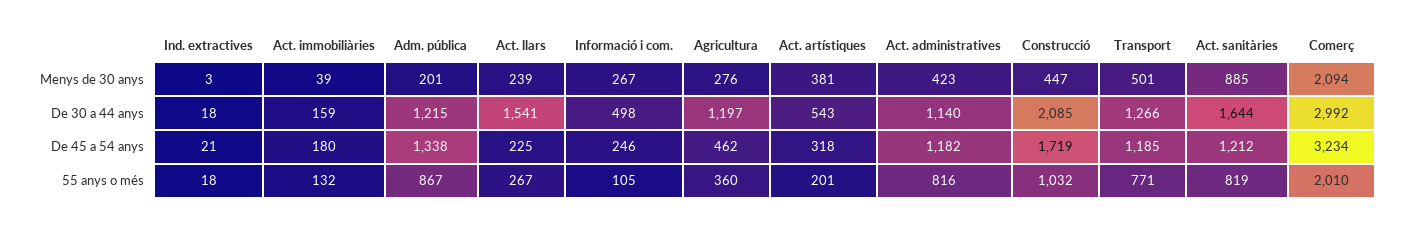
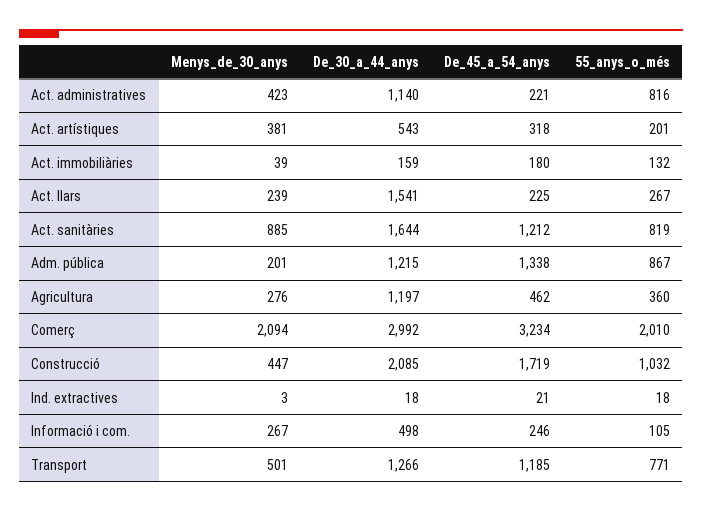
  {
    "Ind. extractives": {
      "Menys de 30 anys": 3,
      "De 30 a 44 anys": 18,
      "De 45 a 54 anys": 21,
      "55 anys o més": 18
    },
    "Act. immobiliàries": {
      "Menys de 30 anys": 39,
      "De 30 a 44 anys": 159,
      "De 45 a 54 anys": 180,
      "55 anys o més": 132
    },
    "Adm. pública": {
      "Menys de 30 anys": 201,
      "De 30 a 44 anys": 1215,
      "De 45 a 54 anys": 1338,
      "55 anys o més": 867
    },
    "Act. llars": {
      "Menys de 30 anys": 239,
      "De 30 a 44 anys": 1541,
      "De 45 a 54 anys": 225,
      "55 anys o més": 267
    },
    "Informació i com.": {
      "Menys de 30 anys": 267,
      "De 30 a 44 anys": 498,
      "De 45 a 54 anys": 246,
      "55 anys o més": 105
    },
    "Agricultura": {
      "Menys de 30 anys": 276,
      "De 30 a 44 anys": 1197,
      "De 45 a 54 anys": 462,
      "55 anys o més": 360
    },
    "Act. artístiques": {
      "Menys de 30 anys": 381,
      "De 30 a 44 anys": 543,
      "De 45 a 54 anys": 318,
      "55 anys o més": 201
    },
    "Act. administratives": {
      "Menys de 30 anys": 423,
      "De 30 a 44 anys": 1140,
-     "De 45 a 54 anys": 1182,
+     "De 45 a 54 anys": 221,
      "55 anys o més": 816
    },
    "Construcció": {
      "Menys de 30 anys": 447,
      "De 30 a 44 anys": 2085,
      "De 45 a 54 anys": 1719,
      "55 anys o més": 1032
    },
    "Transport": {
      "Menys de 30 anys": 501,
      "De 30 a 44 anys": 1266,
      "De 45 a 54 anys": 1185,
      "55 anys o més": 771
    },
    "Act. sanitàries": {
      "Menys de 30 anys": 885,
      "De 30 a 44 anys": 1644,
      "De 45 a 54 anys": 1212,
      "55 anys o més": 819
    },
    "Comerç": {
      "Menys de 30 anys": 2094,
      "De 30 a 44 anys": 2992,
      "De 45 a 54 anys": 3234,
      "55 anys o més": 2010
    }
  }

